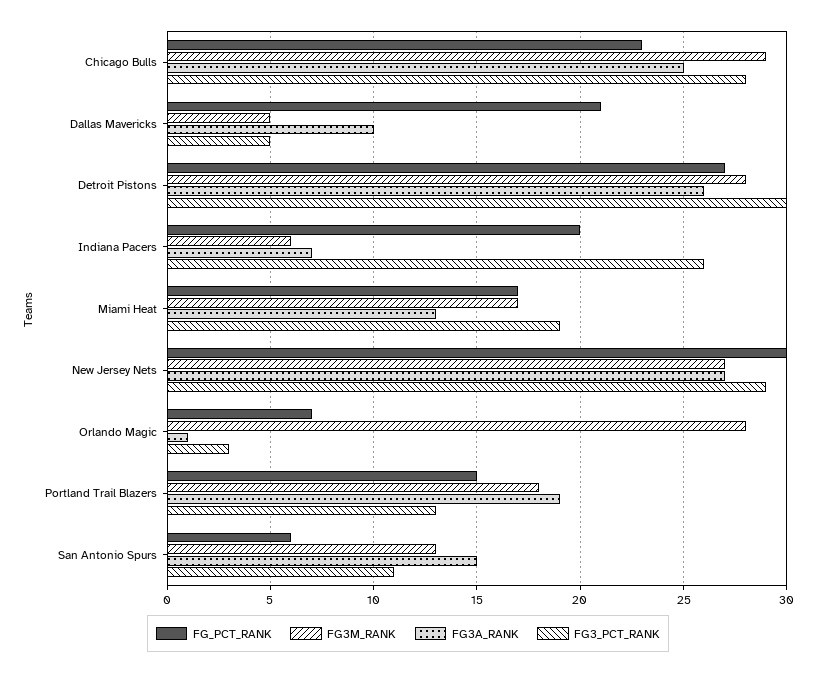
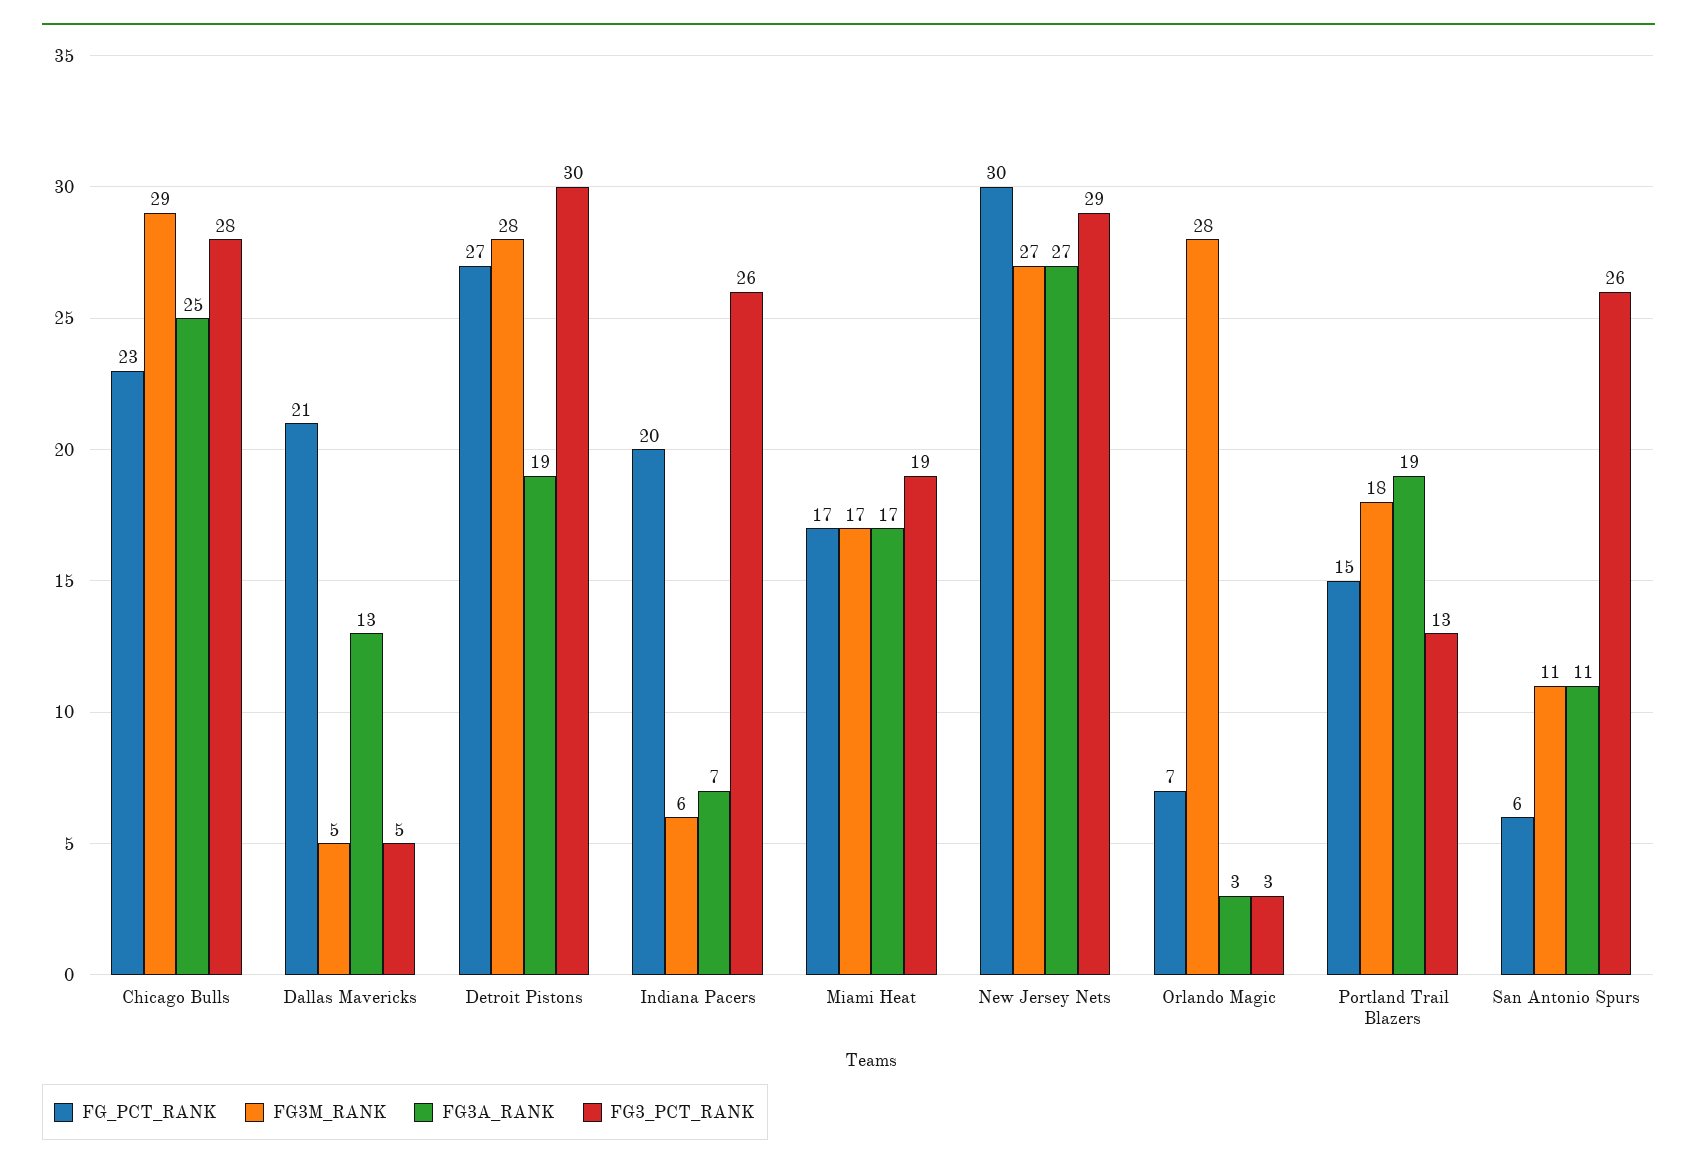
  {
    "FG_PCT_RANK": {
      "Chicago Bulls": 23,
      "Dallas Mavericks": 21,
      "Detroit Pistons": 27,
      "Indiana Pacers": 20,
      "Miami Heat": 17,
      "New Jersey Nets": 30,
      "Orlando Magic": 7,
      "Portland Trail Blazers": 15,
      "San Antonio Spurs": 6
    },
    "FG3M_RANK": {
      "Chicago Bulls": 29,
      "Dallas Mavericks": 5,
      "Detroit Pistons": 28,
      "Indiana Pacers": 6,
      "Miami Heat": 17,
      "New Jersey Nets": 27,
      "Orlando Magic": 28,
      "Portland Trail Blazers": 18,
-     "San Antonio Spurs": 13
+     "San Antonio Spurs": 11
    },
    "FG3A_RANK": {
      "Chicago Bulls": 25,
-     "Dallas Mavericks": 10,
+     "Dallas Mavericks": 13,
-     "Detroit Pistons": 26,
+     "Detroit Pistons": 19,
      "Indiana Pacers": 7,
-     "Miami Heat": 13,
+     "Miami Heat": 17,
      "New Jersey Nets": 27,
-     "Orlando Magic": 1,
+     "Orlando Magic": 3,
      "Portland Trail Blazers": 19,
-     "San Antonio Spurs": 15
+     "San Antonio Spurs": 11
    },
    "FG3_PCT_RANK": {
      "Chicago Bulls": 28,
      "Dallas Mavericks": 5,
      "Detroit Pistons": 30,
      "Indiana Pacers": 26,
      "Miami Heat": 19,
      "New Jersey Nets": 29,
      "Orlando Magic": 3,
      "Portland Trail Blazers": 13,
-     "San Antonio Spurs": 11
+     "San Antonio Spurs": 26
    }
  }

